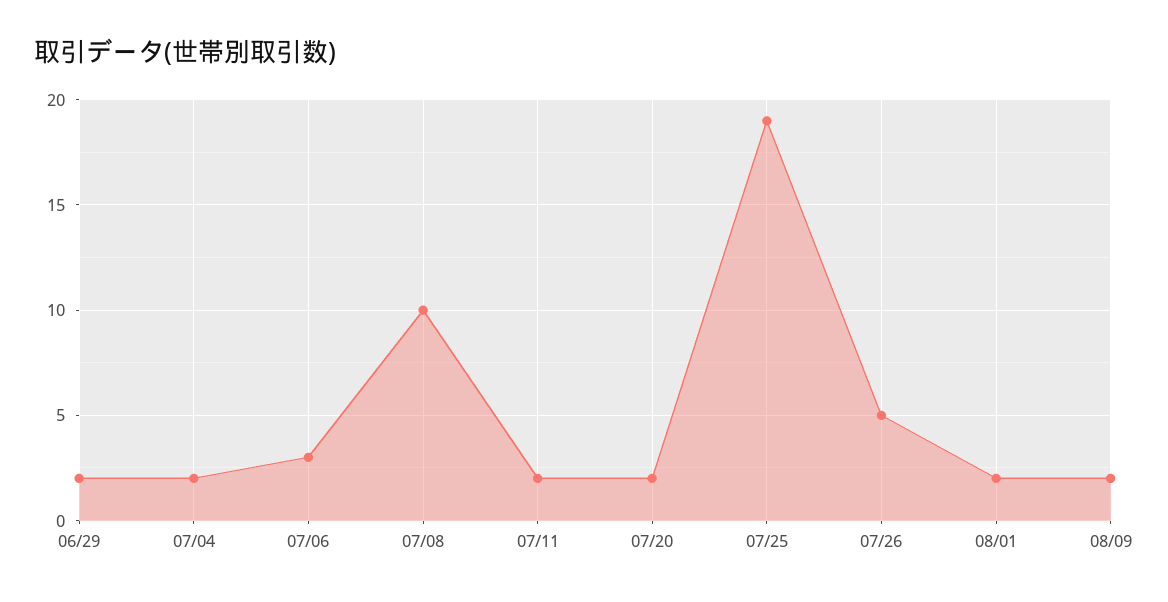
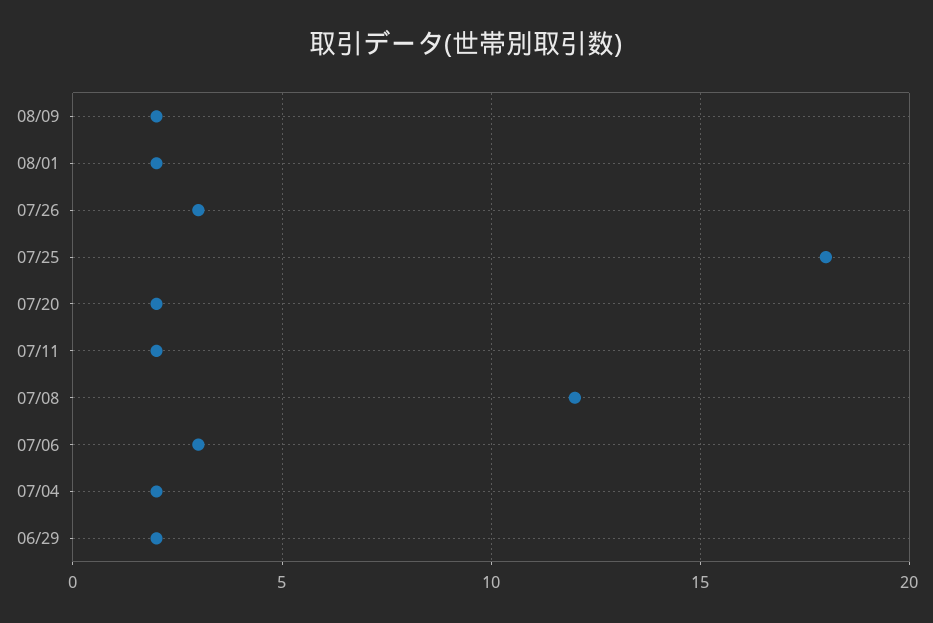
  {
    "06/29": 2,
    "07/04": 2,
    "07/06": 3,
-   "07/08": 10,
+   "07/08": 12,
    "07/11": 2,
    "07/20": 2,
-   "07/25": 19,
+   "07/25": 18,
-   "07/26": 5,
+   "07/26": 3,
    "08/01": 2,
    "08/09": 2
  }

